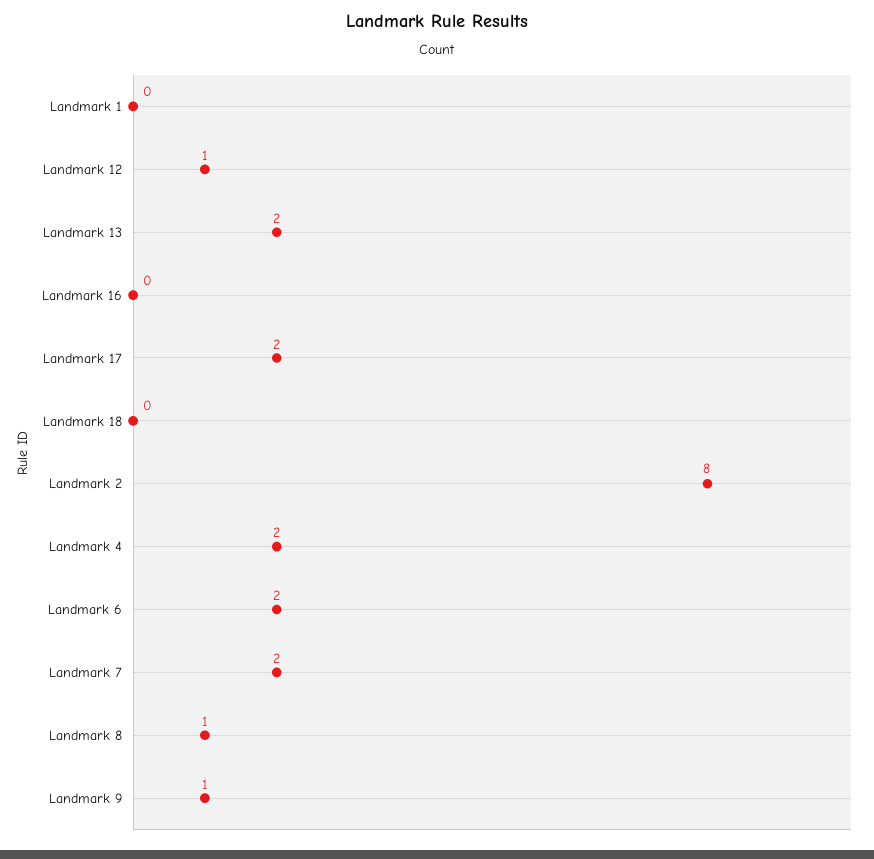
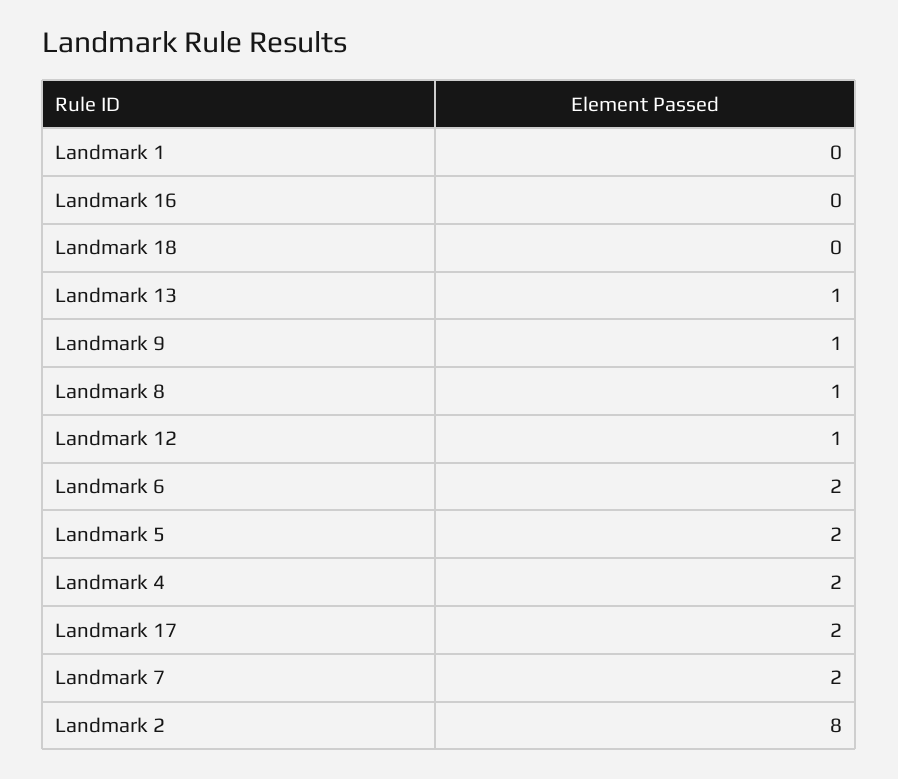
  {
    "Landmark 1": 0,
    "Landmark 12": 1,
-   "Landmark 13": 2,
+   "Landmark 13": 1,
    "Landmark 16": 0,
    "Landmark 17": 2,
    "Landmark 18": 0,
    "Landmark 2": 8,
    "Landmark 4": 2,
    "Landmark 6": 2,
    "Landmark 7": 2,
    "Landmark 8": 1,
-   "Landmark 9": 1
+   "Landmark 9": 1,
+   "Landmark 5": 2
  }

